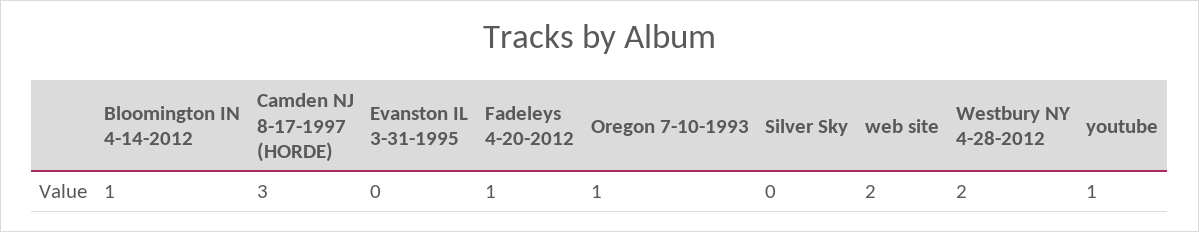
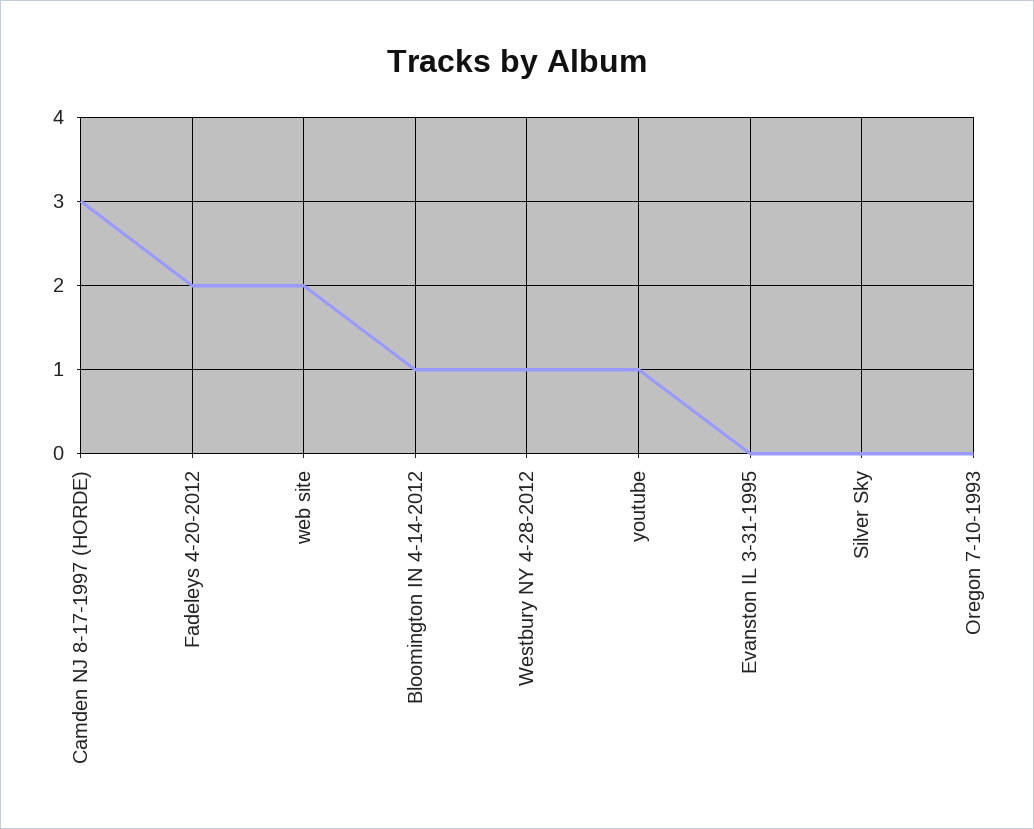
  {
    "Bloomington IN 4-14-2012": 1,
    "Camden NJ 8-17-1997 (HORDE)": 3,
    "Evanston IL 3-31-1995": 0,
-   "Fadeleys 4-20-2012": 1,
+   "Fadeleys 4-20-2012": 2,
-   "Oregon 7-10-1993": 1,
+   "Oregon 7-10-1993": 0,
    "Silver Sky": 0,
    "web site": 2,
-   "Westbury NY 4-28-2012": 2,
+   "Westbury NY 4-28-2012": 1,
    "youtube": 1
  }

